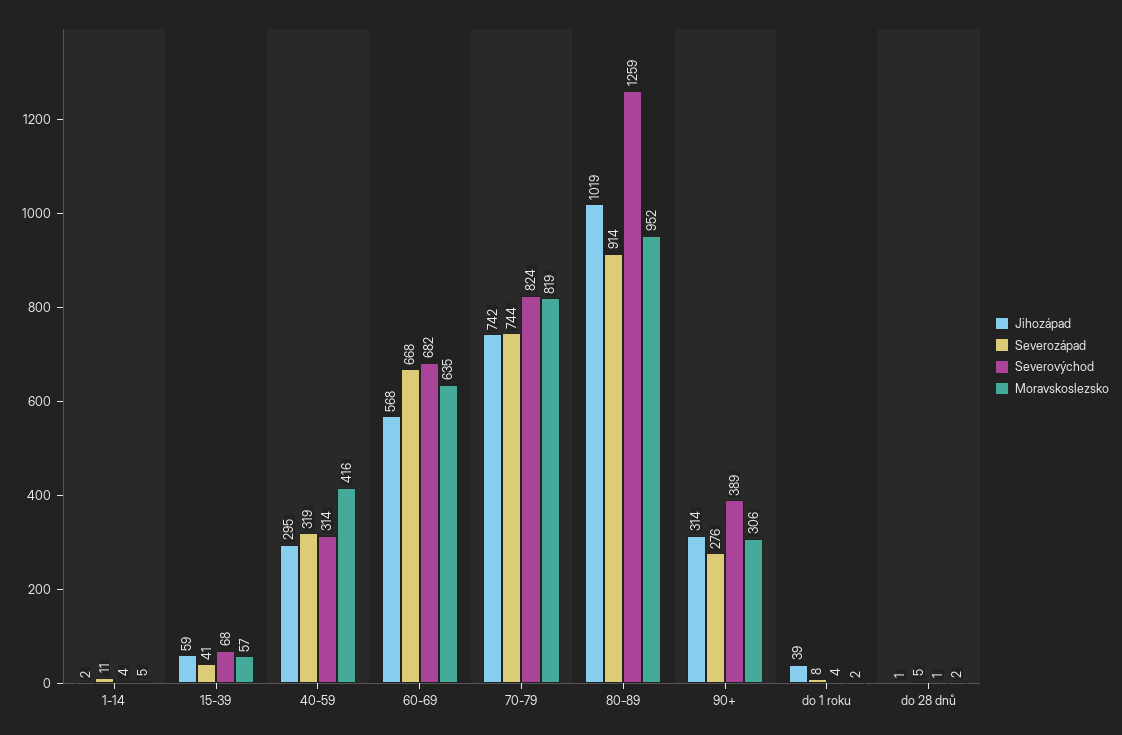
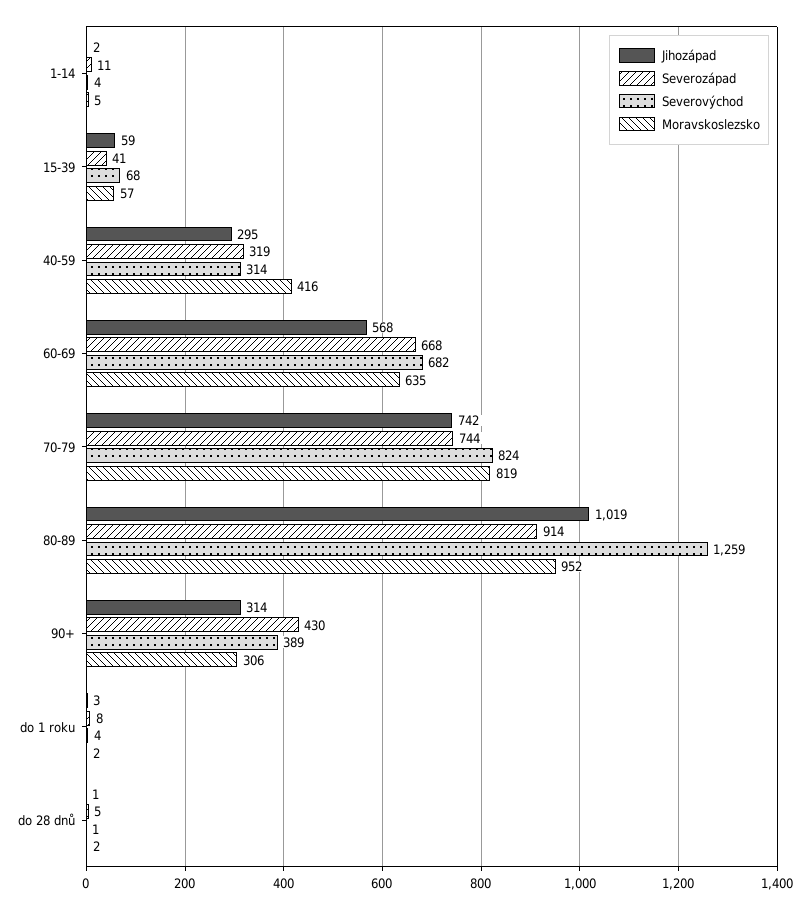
  {
    "Jihozápad": {
      "1-14": 2,
      "15-39": 59,
      "40-59": 295,
      "60-69": 568,
      "70-79": 742,
      "80-89": 1019,
      "90+": 314,
-     "do 1 roku": 39,
+     "do 1 roku": 3,
      "do 28 dnů": 1
    },
    "Severozápad": {
      "1-14": 11,
      "15-39": 41,
      "40-59": 319,
      "60-69": 668,
      "70-79": 744,
      "80-89": 914,
-     "90+": 276,
+     "90+": 430,
      "do 1 roku": 8,
      "do 28 dnů": 5
    },
    "Severovýchod": {
      "1-14": 4,
      "15-39": 68,
      "40-59": 314,
      "60-69": 682,
      "70-79": 824,
      "80-89": 1259,
      "90+": 389,
      "do 1 roku": 4,
      "do 28 dnů": 1
    },
    "Moravskoslezsko": {
      "1-14": 5,
      "15-39": 57,
      "40-59": 416,
      "60-69": 635,
      "70-79": 819,
      "80-89": 952,
      "90+": 306,
      "do 1 roku": 2,
      "do 28 dnů": 2
    }
  }

